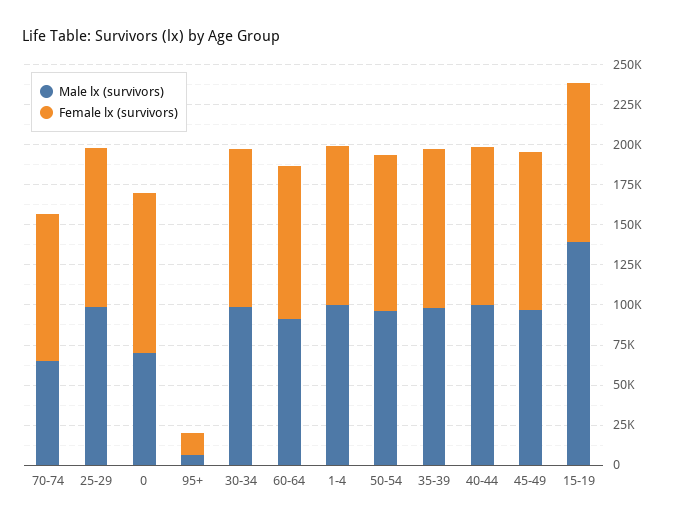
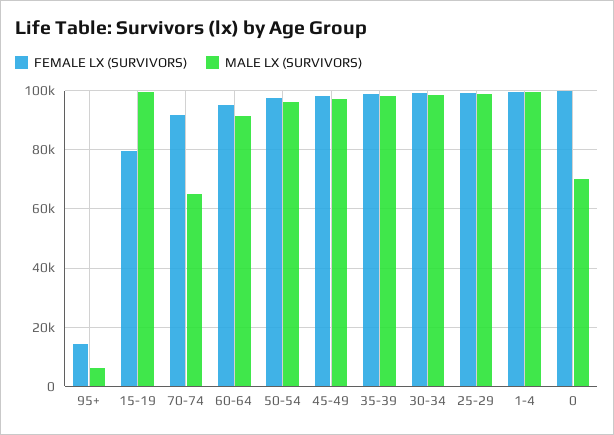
  {
    "Male lx (survivors)": {
      "70-74": 65000,
      "25-29": 100000,
      "0": 70000,
      "95+": 5000,
      "30-34": 97500,
      "60-64": 92500,
      "1-4": 100000,
      "50-54": 95000,
      "35-39": 97500,
-     "40-44": 100000,
      "45-49": 97500,
-     "15-19": 140000
+     "15-19": 100000
    },
    "Female lx (survivors)": {
      "70-74": 92500,
      "25-29": 100000,
      "0": 100000,
      "95+": 15000,
      "30-34": 100000,
      "60-64": 95000,
      "1-4": 100000,
      "50-54": 97500,
      "35-39": 100000,
-     "40-44": 100000,
      "45-49": 97500,
-     "15-19": 100000
+     "15-19": 80000
    }
  }

